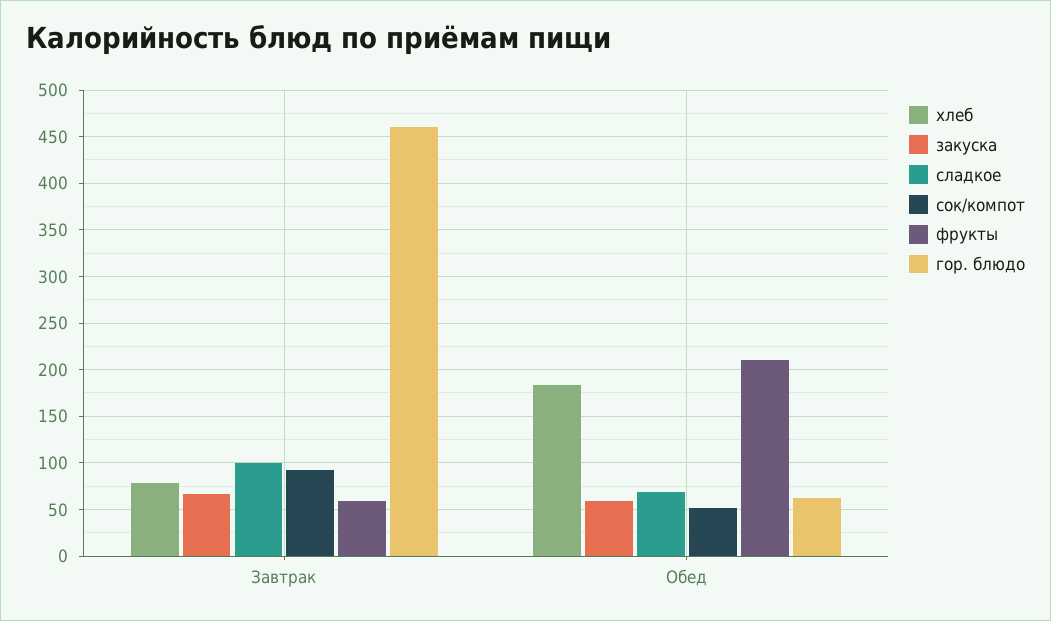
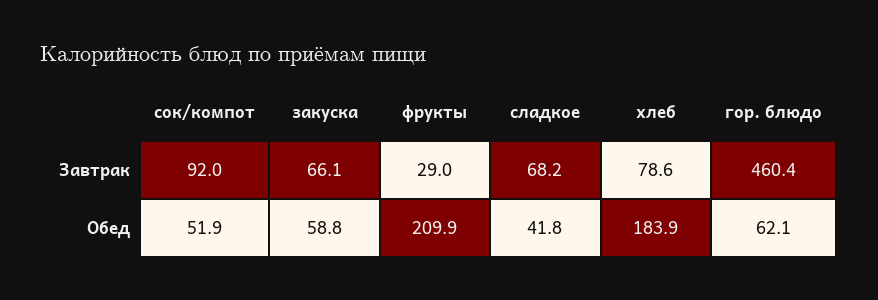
  {
    "хлеб": {
      "Завтрак": 78.6,
      "Обед": 183.9
    },
    "закуска": {
      "Завтрак": 66.1,
      "Обед": 58.8
    },
    "сладкое": {
-     "Завтрак": 100,
+     "Завтрак": 68.2,
-     "Обед": 70
+     "Обед": 41.8
    },
    "сок/компот": {
      "Завтрак": 92,
      "Обед": 51.9
    },
    "фрукты": {
-     "Завтрак": 60,
+     "Завтрак": 29,
      "Обед": 209.9
    },
    "гор. блюдо": {
      "Завтрак": 460.4,
      "Обед": 62.1
    }
  }

